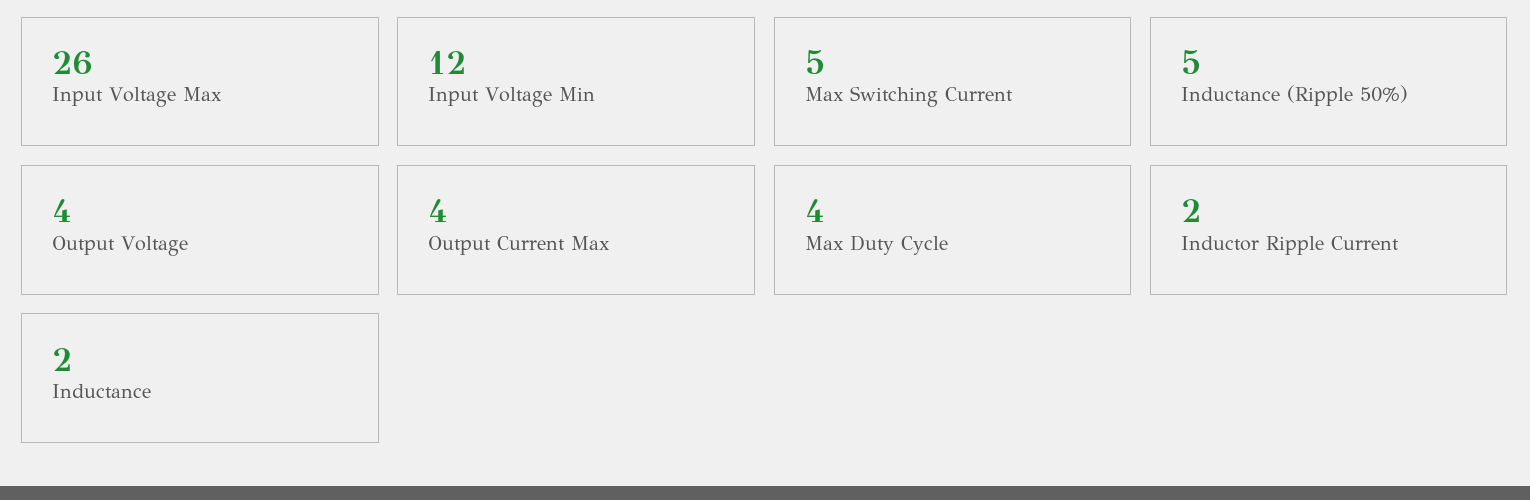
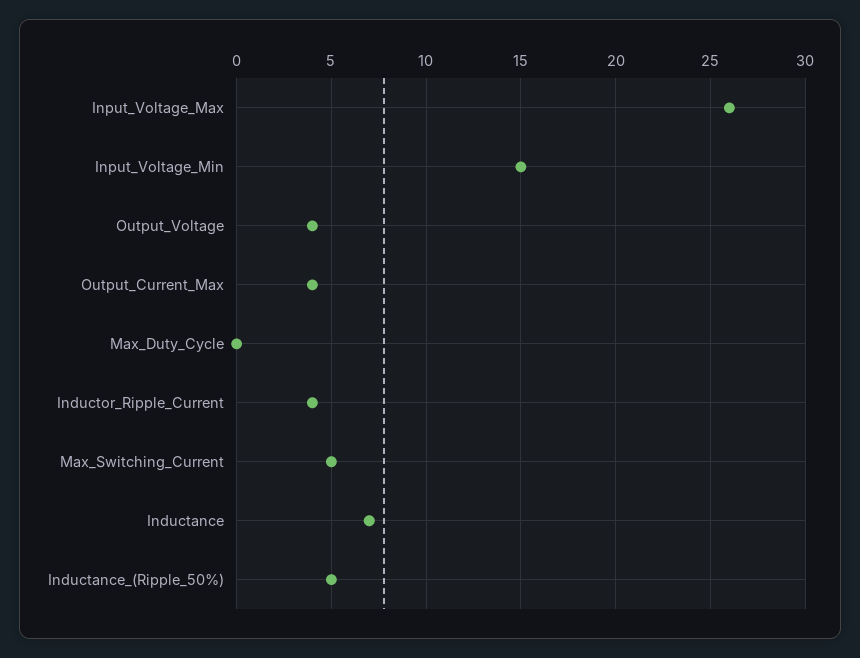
  {
    "Input Voltage Max": 26,
-   "Input Voltage Min": 12,
+   "Input Voltage Min": 15,
    "Max Switching Current": 5,
    "Inductance (Ripple 50%)": 5,
    "Output Voltage": 4,
    "Output Current Max": 4,
-   "Max Duty Cycle": 4,
+   "Max Duty Cycle": 0,
-   "Inductor Ripple Current": 2,
+   "Inductor Ripple Current": 4,
-   "Inductance": 2
+   "Inductance": 7
  }

